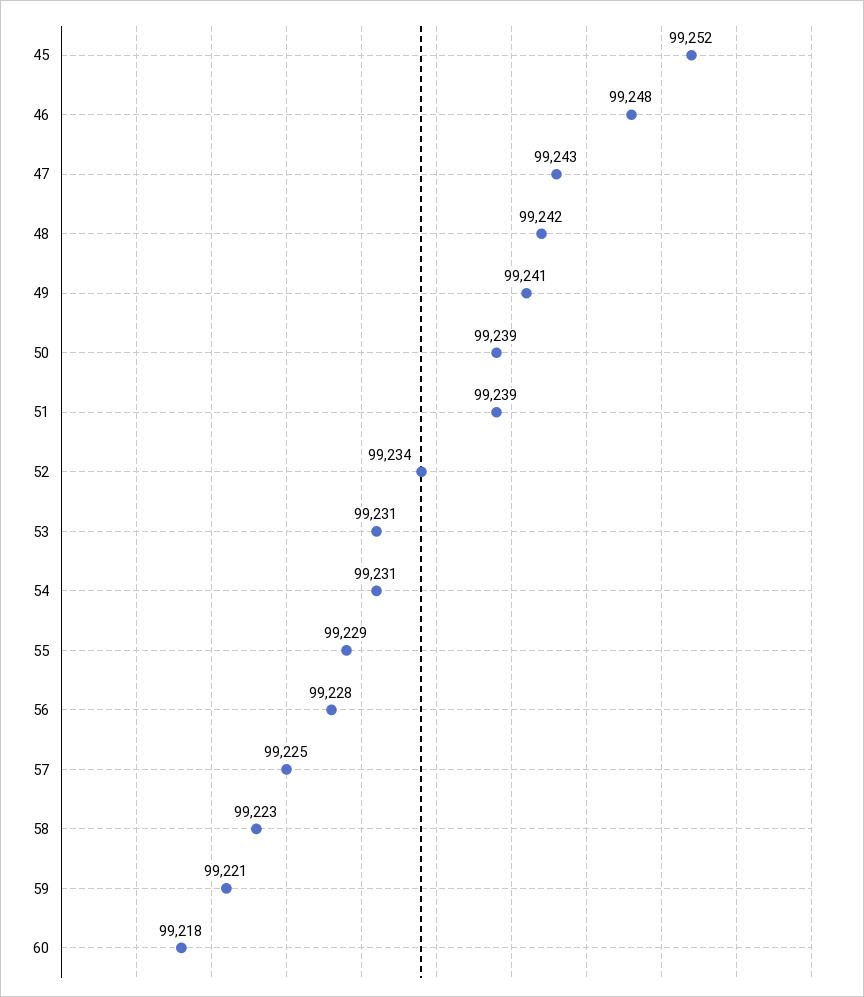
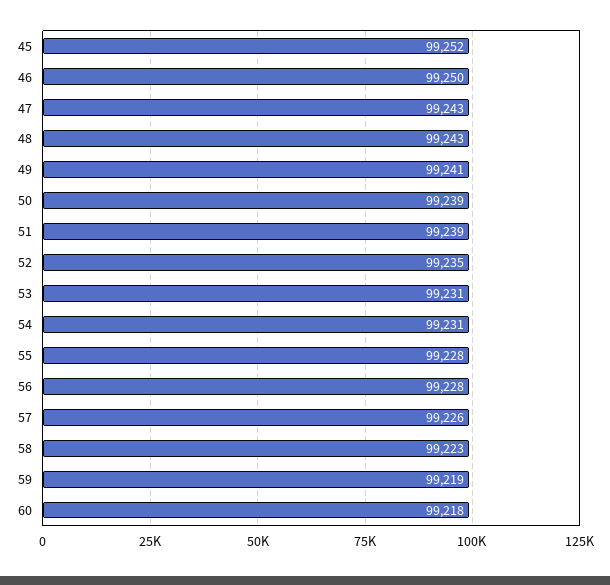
  {
    "45": 99252,
-   "46": 99248,
+   "46": 99250,
    "47": 99243,
-   "48": 99242,
+   "48": 99243,
    "49": 99241,
    "50": 99239,
    "51": 99239,
-   "52": 99234,
+   "52": 99235,
    "53": 99231,
    "54": 99231,
-   "55": 99229,
+   "55": 99228,
    "56": 99228,
-   "57": 99225,
+   "57": 99226,
    "58": 99223,
-   "59": 99221,
+   "59": 99219,
    "60": 99218
  }

